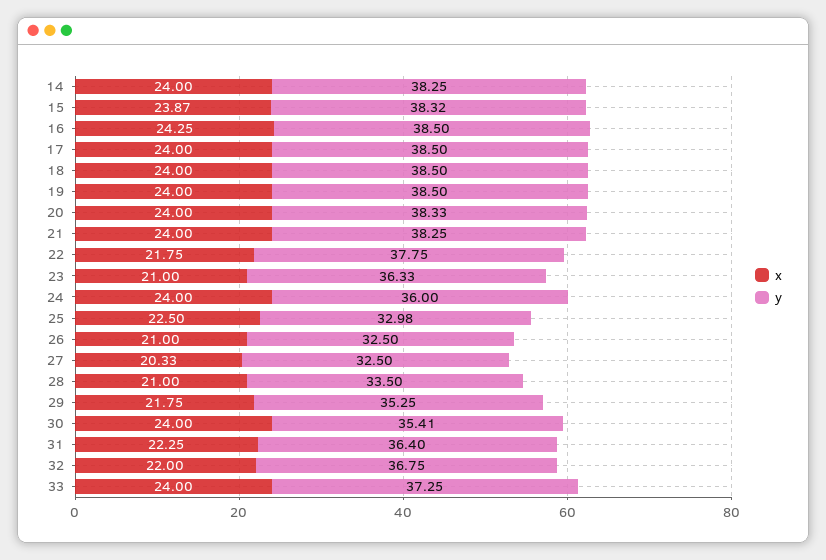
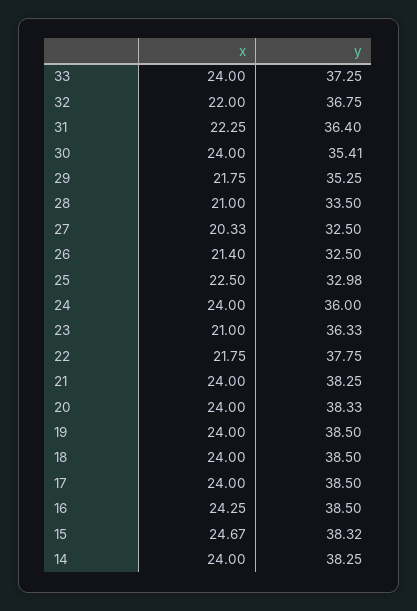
  {
    "x": {
      "14": 24,
-     "15": 23.87,
+     "15": 24.67,
      "16": 24.25,
      "17": 24,
      "18": 24,
      "19": 24,
      "20": 24,
      "21": 24,
      "22": 21.75,
      "23": 21,
      "24": 24,
      "25": 22.5,
-     "26": 21,
+     "26": 21.4,
      "27": 20.33,
      "28": 21,
      "29": 21.75,
      "30": 24,
      "31": 22.25,
      "32": 22,
      "33": 24
    },
    "y": {
      "14": 38.25,
      "15": 38.32,
      "16": 38.5,
      "17": 38.5,
      "18": 38.5,
      "19": 38.5,
      "20": 38.33,
      "21": 38.25,
      "22": 37.75,
      "23": 36.33,
      "24": 36,
      "25": 32.98,
      "26": 32.5,
      "27": 32.5,
      "28": 33.5,
      "29": 35.25,
      "30": 35.41,
      "31": 36.4,
      "32": 36.75,
      "33": 37.25
    }
  }

